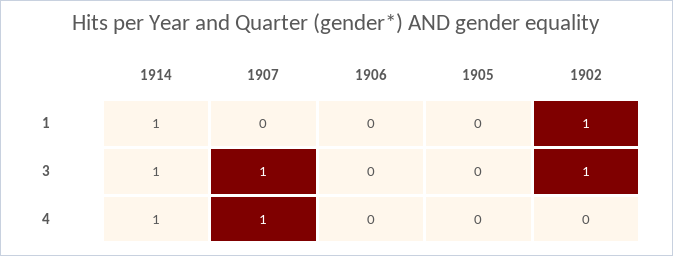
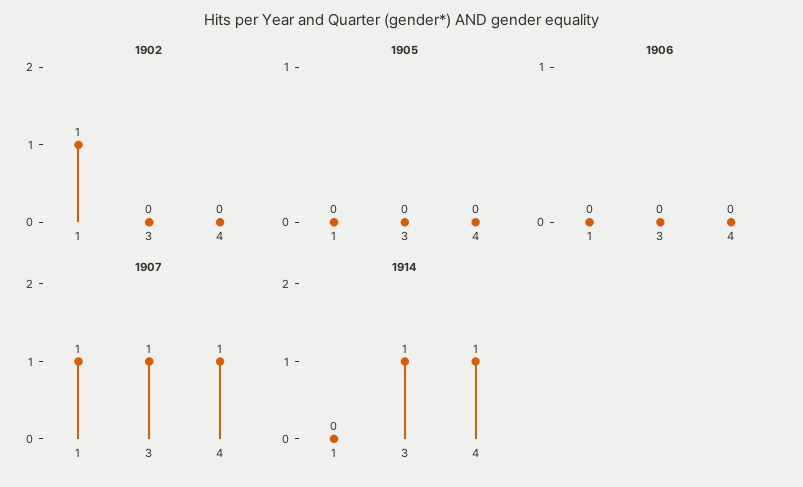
  {
    "1914": {
-     "1": 1,
+     "1": 0,
      "3": 1,
      "4": 1
    },
    "1907": {
-     "1": 0,
+     "1": 1,
      "3": 1,
      "4": 1
    },
    "1906": {
      "1": 0,
      "3": 0,
      "4": 0
    },
    "1905": {
      "1": 0,
      "3": 0,
      "4": 0
    },
    "1902": {
      "1": 1,
-     "3": 1,
+     "3": 0,
      "4": 0
    }
  }

